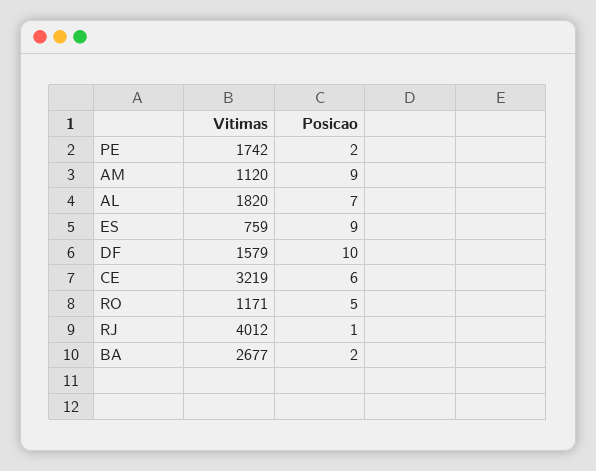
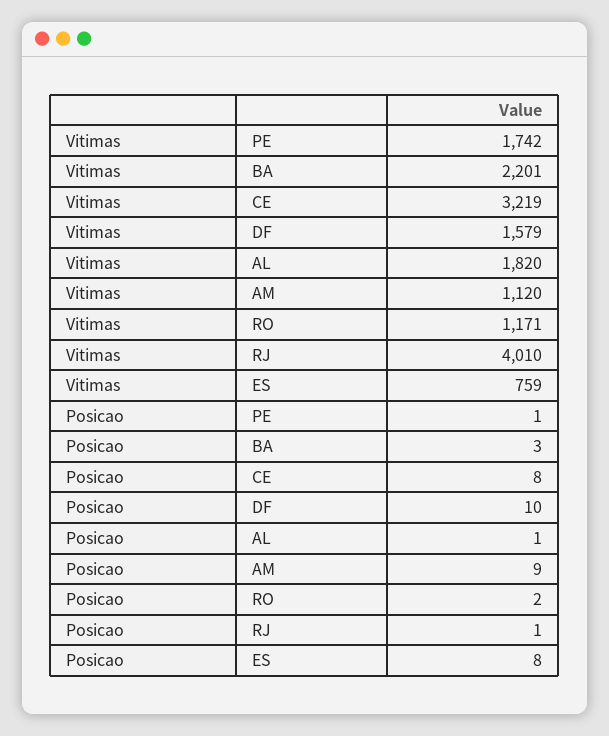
  {
    "Vitimas": {
      "PE": 1742,
      "AM": 1120,
      "AL": 1820,
      "ES": 759,
      "DF": 1579,
      "CE": 3219,
      "RO": 1171,
-     "RJ": 4012,
+     "RJ": 4010,
-     "BA": 2677
+     "BA": 2201
    },
    "Posicao": {
-     "PE": 2,
+     "PE": 1,
      "AM": 9,
-     "AL": 7,
+     "AL": 1,
-     "ES": 9,
+     "ES": 8,
      "DF": 10,
-     "CE": 6,
+     "CE": 8,
-     "RO": 5,
+     "RO": 2,
      "RJ": 1,
-     "BA": 2
+     "BA": 3
    }
  }

